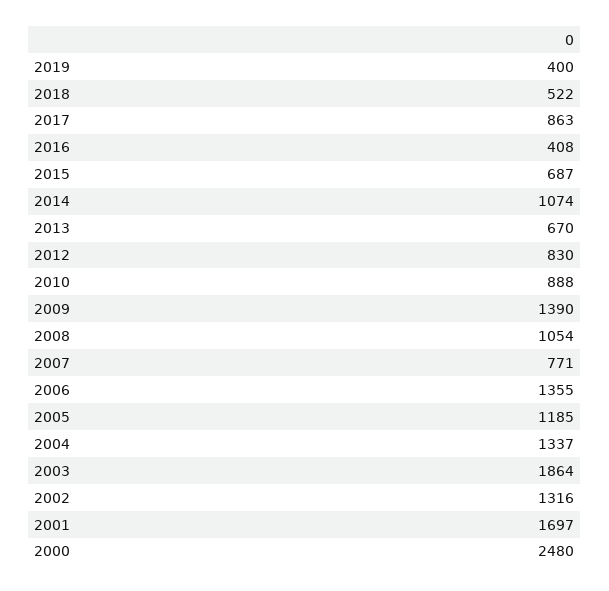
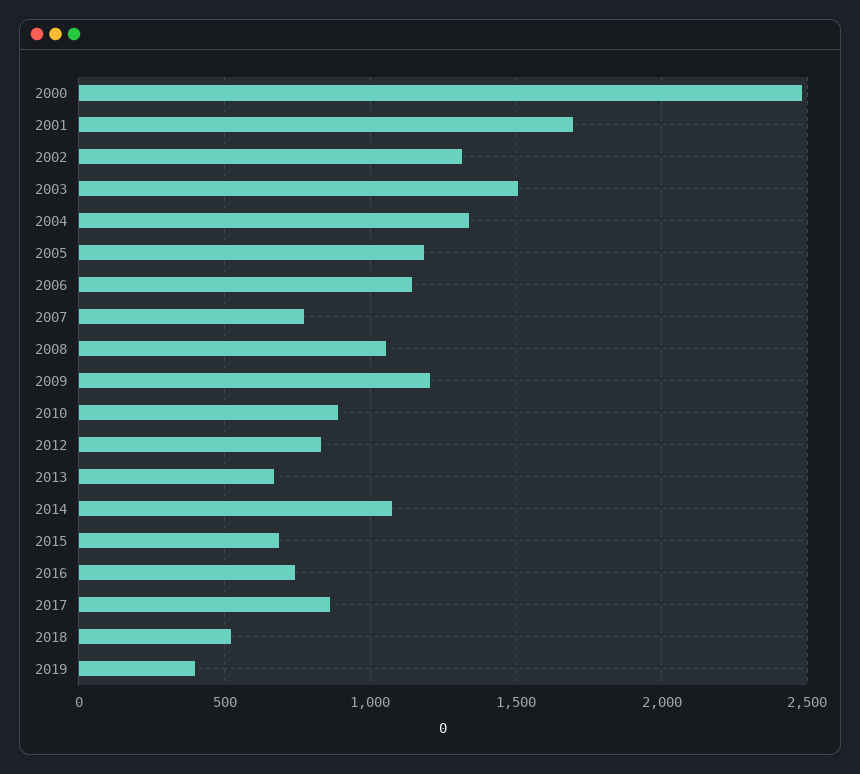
  {
    "2019": 400,
    "2018": 522,
    "2017": 863,
-   "2016": 408,
+   "2016": 750,
    "2015": 687,
    "2014": 1074,
    "2013": 670,
    "2012": 830,
    "2010": 888,
-   "2009": 1390,
+   "2009": 1200,
    "2008": 1054,
    "2007": 771,
-   "2006": 1355,
+   "2006": 1150,
    "2005": 1185,
    "2004": 1337,
-   "2003": 1864,
+   "2003": 1500,
    "2002": 1316,
    "2001": 1697,
    "2000": 2480
  }

